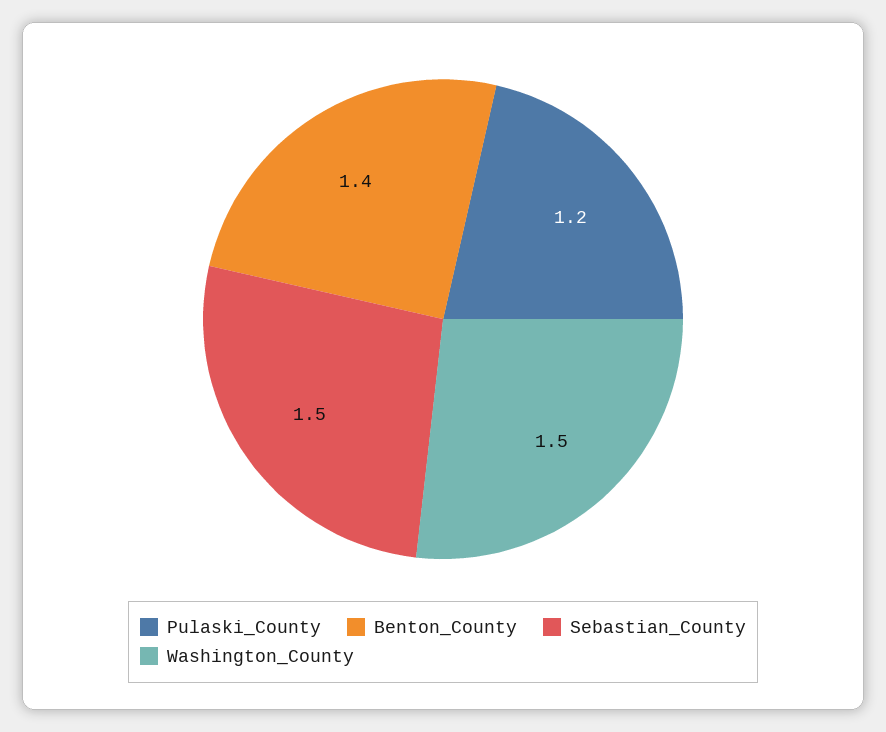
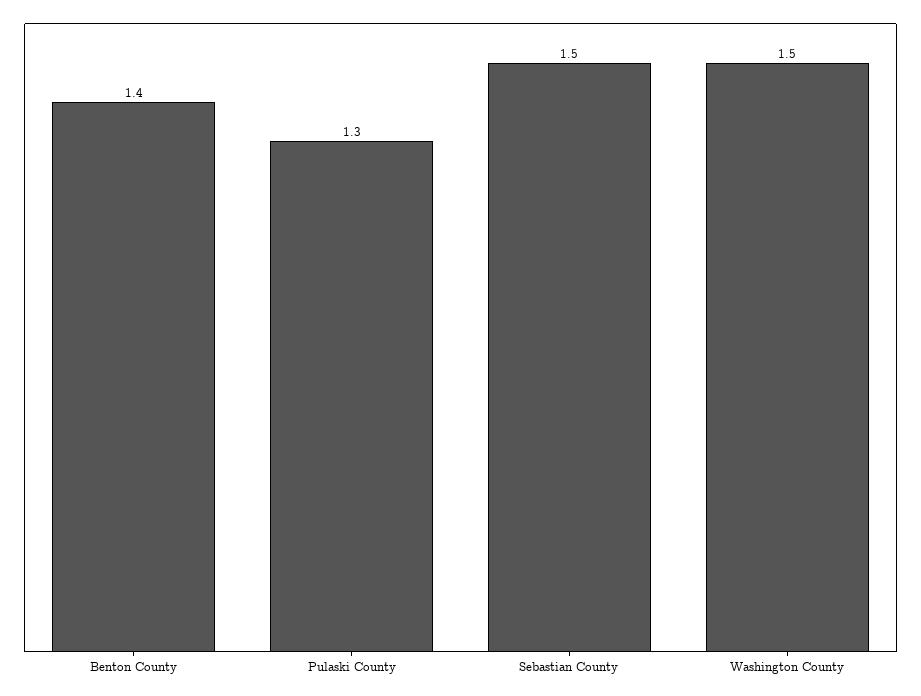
  {
-   "Pulaski_County": 1.2,
+   "Pulaski_County": 1.3,
    "Benton_County": 1.4,
    "Sebastian_County": 1.5,
    "Washington_County": 1.5
  }

